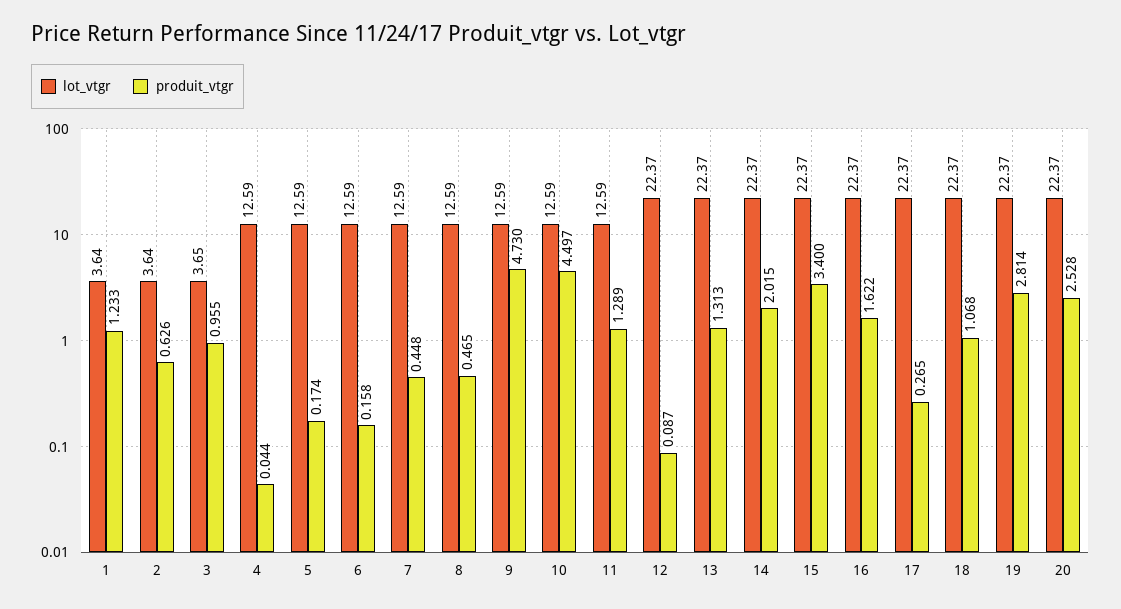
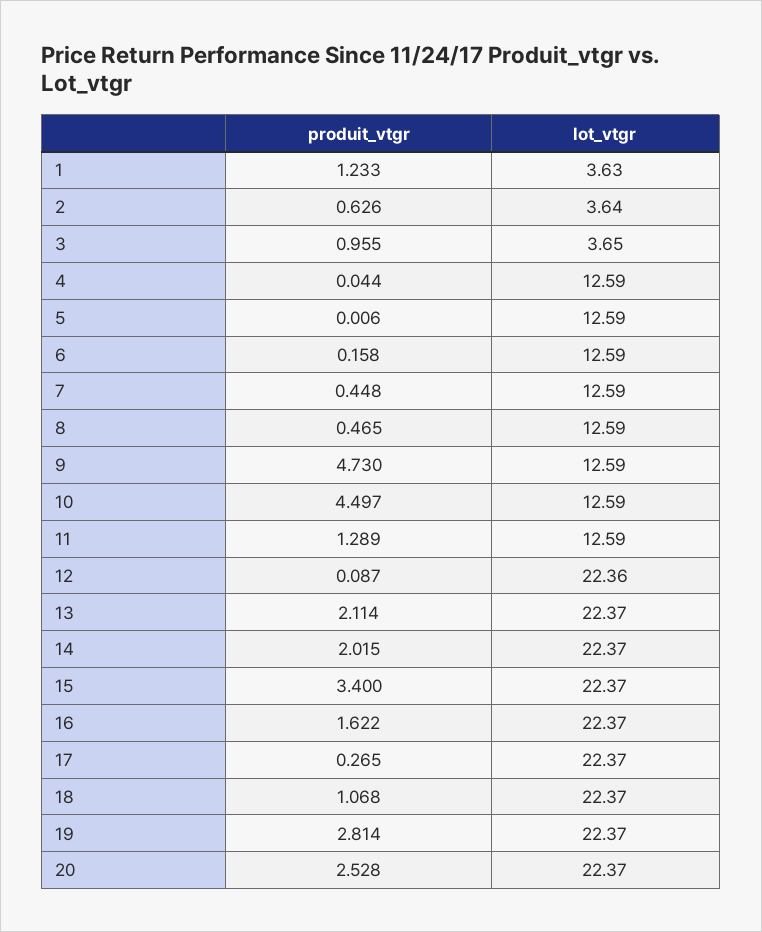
  {
    "lot_vtgr": {
-     "1": 3.64,
+     "1": 3.63,
      "2": 3.64,
      "3": 3.65,
      "4": 12.59,
      "5": 12.59,
      "6": 12.59,
      "7": 12.59,
      "8": 12.59,
      "9": 12.59,
      "10": 12.59,
      "11": 12.59,
-     "12": 22.37,
+     "12": 22.36,
      "13": 22.37,
      "14": 22.37,
      "15": 22.37,
      "16": 22.37,
      "17": 22.37,
      "18": 22.37,
      "19": 22.37,
      "20": 22.37
    },
    "produit_vtgr": {
      "1": 1.233,
      "2": 0.626,
      "3": 0.955,
      "4": 0.044,
-     "5": 0.174,
+     "5": 0.006,
      "6": 0.158,
      "7": 0.448,
      "8": 0.465,
      "9": 4.73,
      "10": 4.497,
      "11": 1.289,
      "12": 0.087,
-     "13": 1.313,
+     "13": 2.114,
      "14": 2.015,
      "15": 3.4,
      "16": 1.622,
      "17": 0.265,
      "18": 1.068,
      "19": 2.814,
      "20": 2.528
    }
  }

